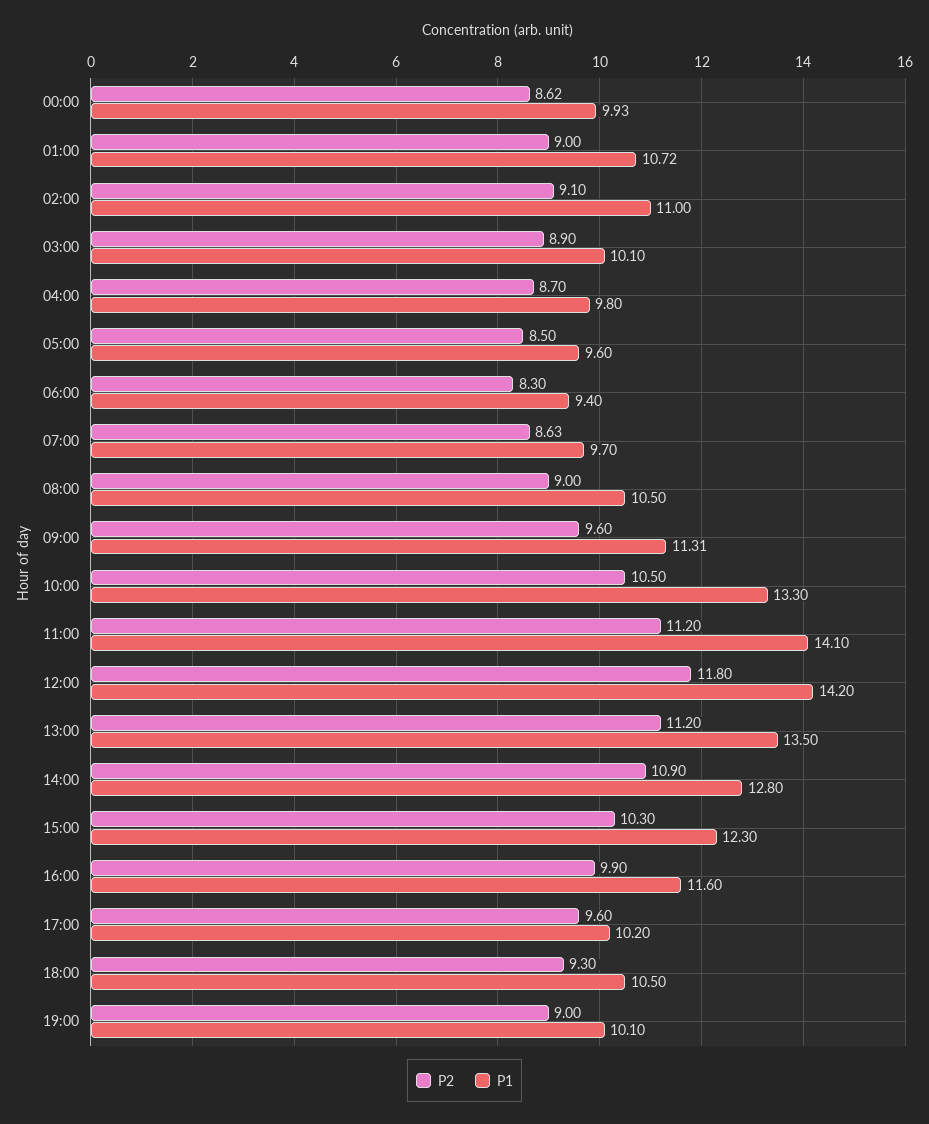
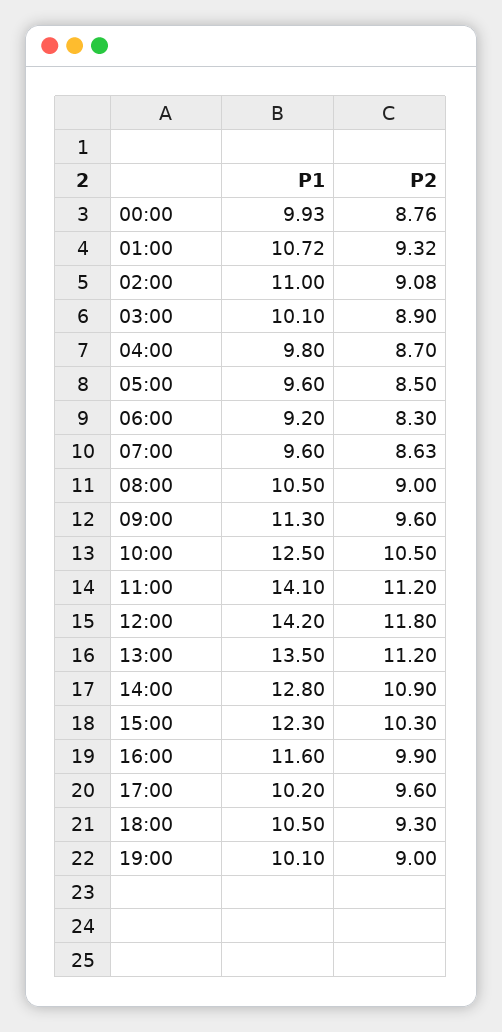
  {
    "P2": {
-     "00:00": 8.62,
+     "00:00": 8.76,
-     "01:00": 9,
+     "01:00": 9.32,
-     "02:00": 9.1,
+     "02:00": 9.08,
      "03:00": 8.9,
      "04:00": 8.7,
      "05:00": 8.5,
      "06:00": 8.3,
      "07:00": 8.63,
      "08:00": 9,
      "09:00": 9.6,
      "10:00": 10.5,
      "11:00": 11.2,
      "12:00": 11.8,
      "13:00": 11.2,
      "14:00": 10.9,
      "15:00": 10.3,
      "16:00": 9.9,
      "17:00": 9.6,
      "18:00": 9.3,
      "19:00": 9
    },
    "P1": {
      "00:00": 9.93,
      "01:00": 10.72,
      "02:00": 11,
      "03:00": 10.1,
      "04:00": 9.8,
      "05:00": 9.6,
-     "06:00": 9.4,
+     "06:00": 9.2,
-     "07:00": 9.7,
+     "07:00": 9.6,
      "08:00": 10.5,
-     "09:00": 11.31,
+     "09:00": 11.3,
-     "10:00": 13.3,
+     "10:00": 12.5,
      "11:00": 14.1,
      "12:00": 14.2,
      "13:00": 13.5,
      "14:00": 12.8,
      "15:00": 12.3,
      "16:00": 11.6,
      "17:00": 10.2,
      "18:00": 10.5,
      "19:00": 10.1
    }
  }

